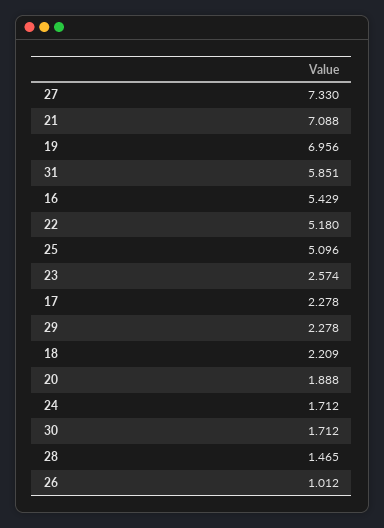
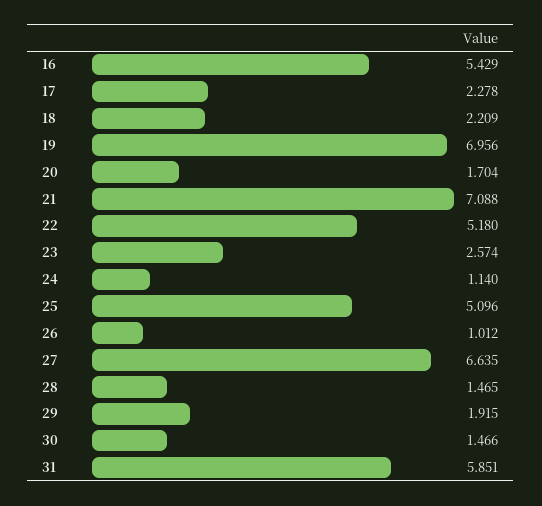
  {
-   "27": 7.33,
+   "27": 6.635,
    "21": 7.088,
    "19": 6.956,
    "31": 5.851,
    "16": 5.429,
    "22": 5.18,
    "25": 5.096,
    "23": 2.574,
    "17": 2.278,
-   "29": 2.278,
+   "29": 1.915,
    "18": 2.209,
-   "20": 1.888,
+   "20": 1.704,
-   "24": 1.712,
+   "24": 1.14,
-   "30": 1.712,
+   "30": 1.466,
    "28": 1.465,
    "26": 1.012
  }

